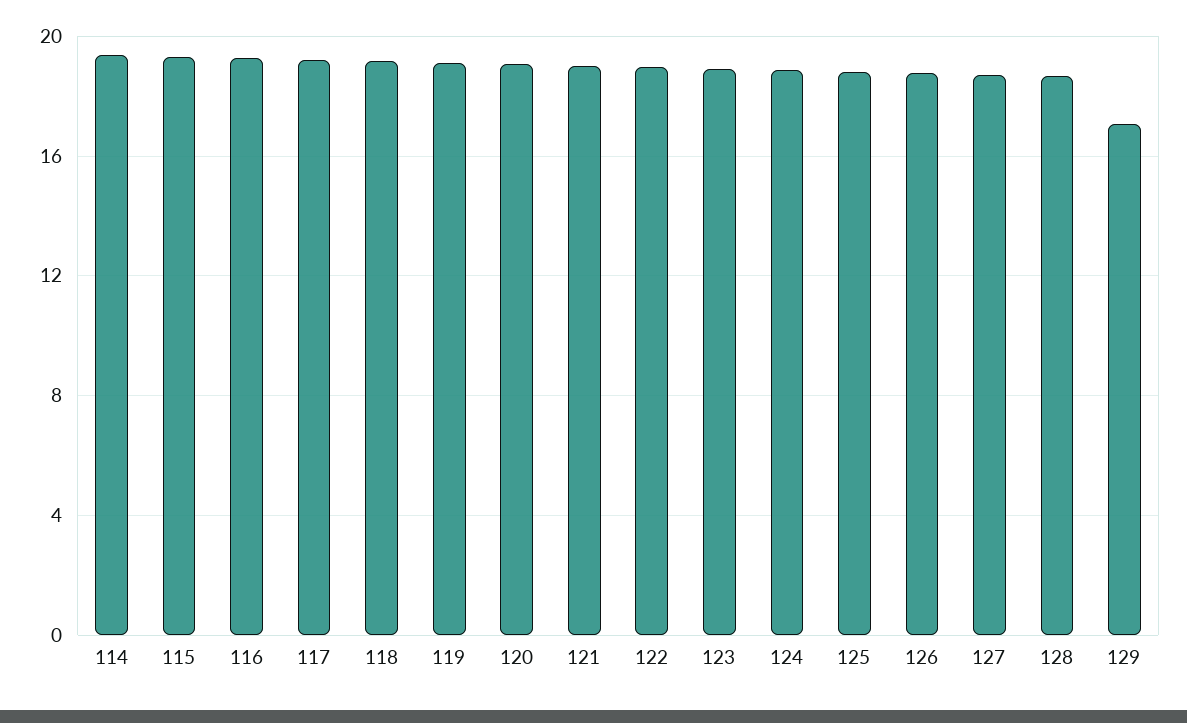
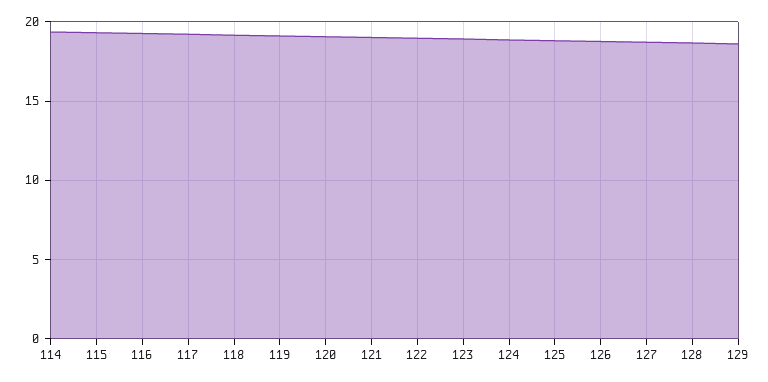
  {
    "114": 19.5,
    "115": 19.5,
    "116": 19.5,
    "117": 19,
    "118": 19,
    "119": 19,
    "120": 19,
    "121": 19,
    "122": 19,
    "123": 19,
    "124": 19,
    "125": 19,
    "126": 19,
    "127": 18.5,
    "128": 18.5,
-   "129": 17
+   "129": 18.5
  }

